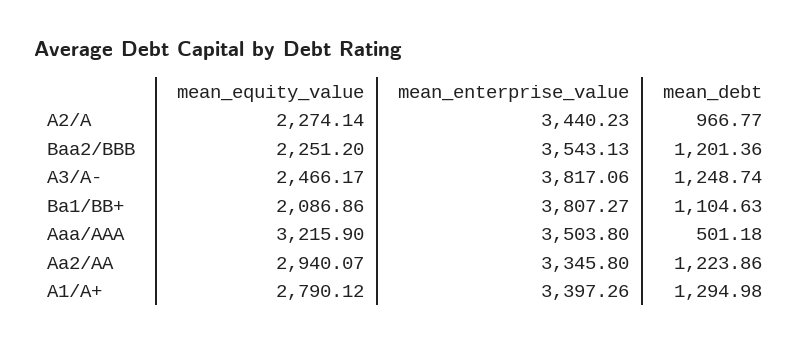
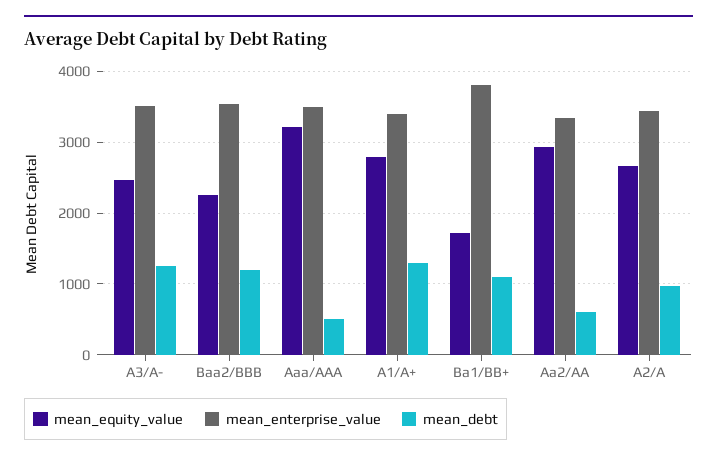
  {
    "mean_equity_value": {
-     "A2/A": 2274.14,
+     "A2/A": 2700,
      "Baa2/BBB": 2251.2,
      "A3/A-": 2466.17,
-     "Ba1/BB+": 2086.86,
+     "Ba1/BB+": 1700,
      "Aaa/AAA": 3215.9,
      "Aa2/AA": 2940.07,
      "A1/A+": 2790.12
    },
    "mean_enterprise_value": {
      "A2/A": 3440.23,
      "Baa2/BBB": 3543.13,
-     "A3/A-": 3817.06,
+     "A3/A-": 3500,
      "Ba1/BB+": 3807.27,
      "Aaa/AAA": 3503.8,
      "Aa2/AA": 3345.8,
      "A1/A+": 3397.26
    },
    "mean_debt": {
      "A2/A": 966.77,
      "Baa2/BBB": 1201.36,
      "A3/A-": 1248.74,
      "Ba1/BB+": 1104.63,
      "Aaa/AAA": 501.18,
-     "Aa2/AA": 1223.86,
+     "Aa2/AA": 600,
      "A1/A+": 1294.98
    }
  }

